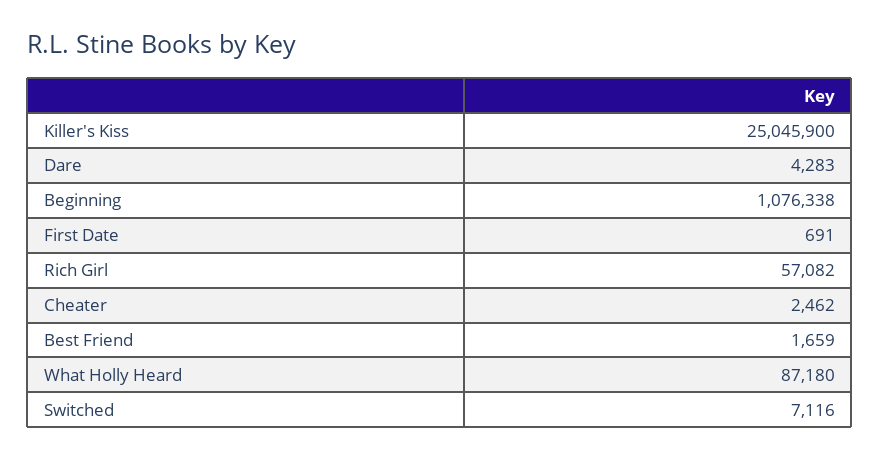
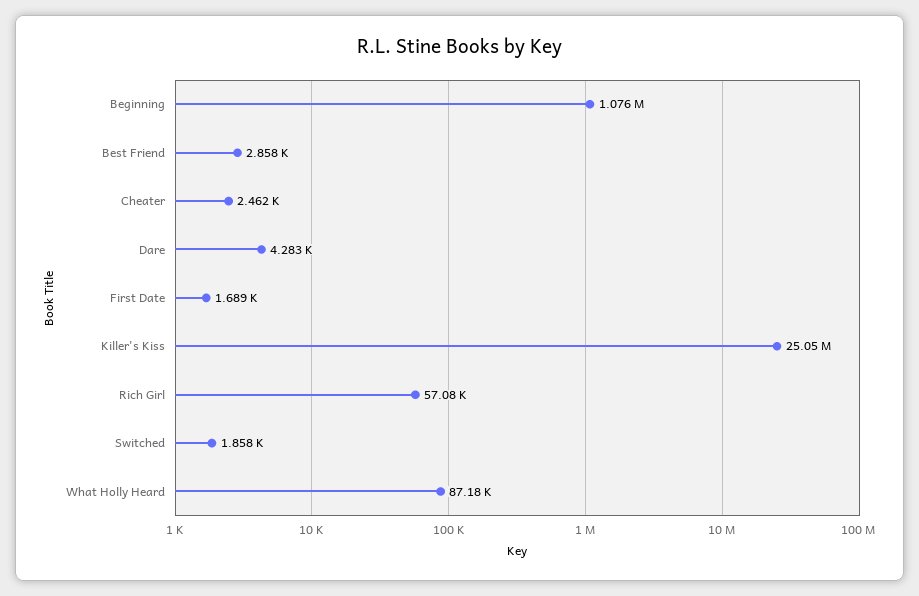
  {
    "Killer's Kiss": 25045900,
    "Dare": 4283,
    "Beginning": 1076338,
-   "First Date": 691,
+   "First Date": 1689,
    "Rich Girl": 57082,
    "Cheater": 2462,
-   "Best Friend": 1659,
+   "Best Friend": 2858,
    "What Holly Heard": 87180,
-   "Switched": 7116
+   "Switched": 1858
  }

